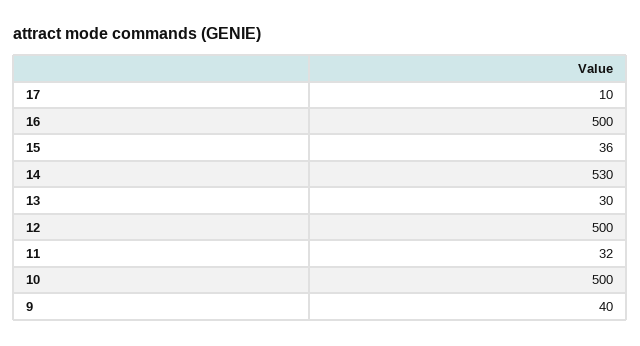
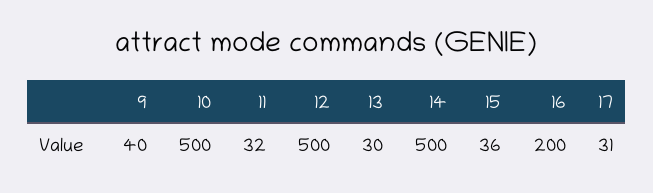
  {
-   "17": 10,
+   "17": 31,
-   "16": 500,
+   "16": 200,
    "15": 36,
-   "14": 530,
+   "14": 500,
    "13": 30,
    "12": 500,
    "11": 32,
    "10": 500,
    "9": 40
  }

